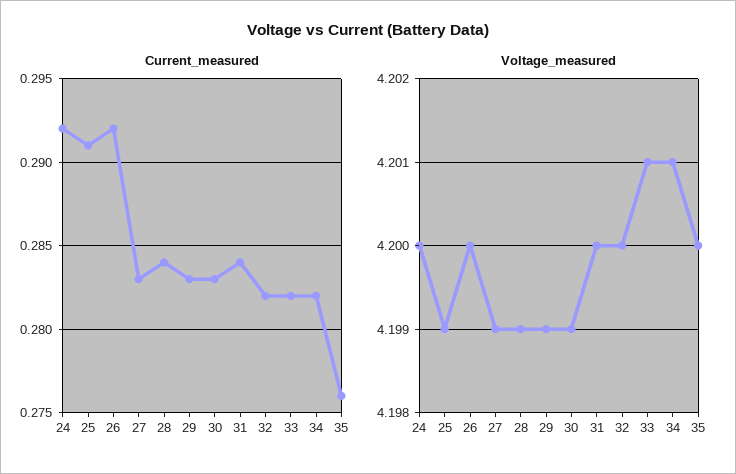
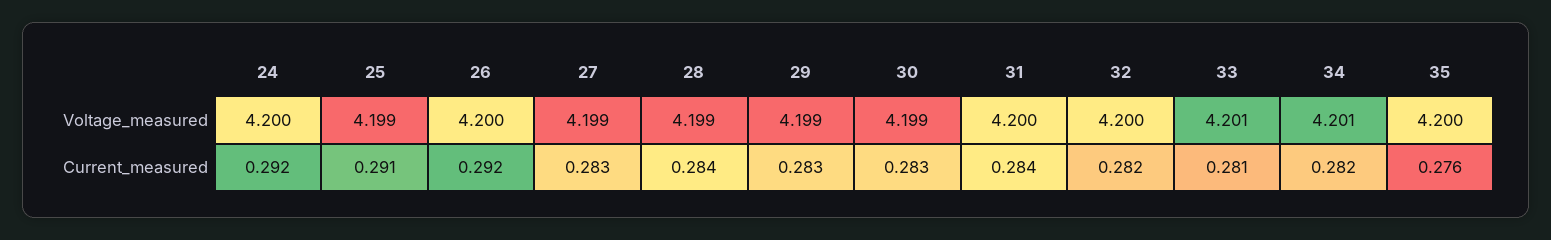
  {
    "Current_measured": {
      "24": 0.292,
      "25": 0.291,
      "26": 0.292,
      "27": 0.283,
      "28": 0.284,
      "29": 0.283,
      "30": 0.283,
      "31": 0.284,
      "32": 0.282,
-     "33": 0.282,
+     "33": 0.281,
      "34": 0.282,
      "35": 0.276
    },
    "Voltage_measured": {
      "24": 4.2,
      "25": 4.199,
      "26": 4.2,
      "27": 4.199,
      "28": 4.199,
      "29": 4.199,
      "30": 4.199,
      "31": 4.2,
      "32": 4.2,
      "33": 4.201,
      "34": 4.201,
      "35": 4.2
    }
  }

